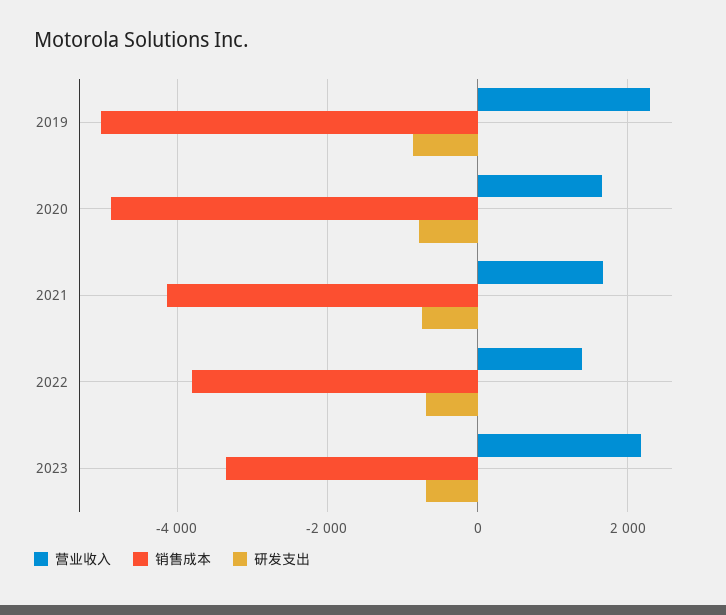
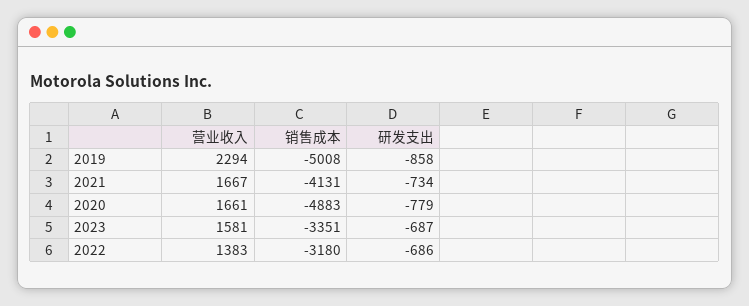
  {
    "营业收入": {
      "2019": 2294,
      "2020": 1661,
      "2021": 1667,
      "2022": 1383,
-     "2023": 2200
+     "2023": 1581
    },
    "销售成本": {
      "2019": -5008,
      "2020": -4883,
      "2021": -4131,
-     "2022": -3800,
+     "2022": -3180,
      "2023": -3351
    },
    "研发支出": {
      "2019": -858,
      "2020": -779,
      "2021": -734,
      "2022": -686,
      "2023": -687
    }
  }

